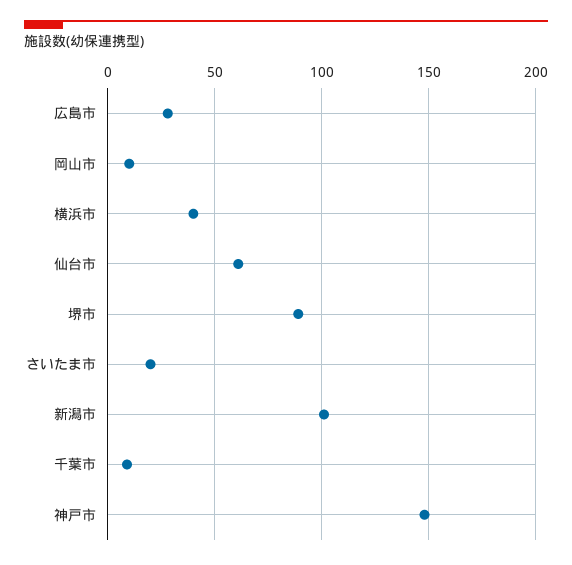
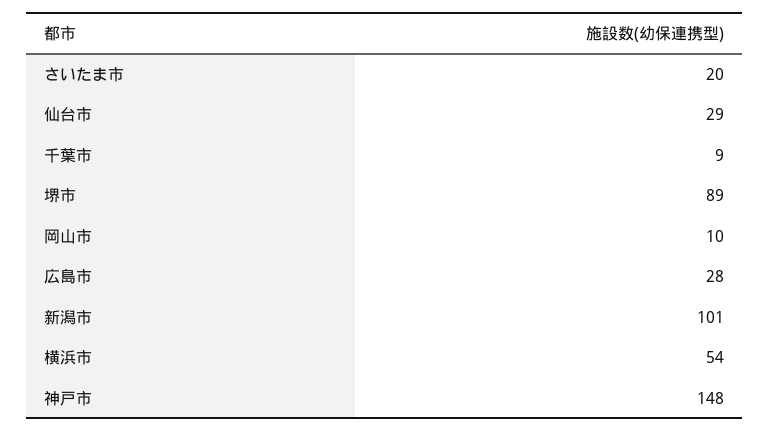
  {
    "広島市": 28,
    "岡山市": 10,
-   "横浜市": 40,
+   "横浜市": 54,
-   "仙台市": 60,
+   "仙台市": 29,
    "堺市": 89,
    "さいたま市": 20,
    "新潟市": 101,
    "千葉市": 9,
    "神戸市": 148
  }

